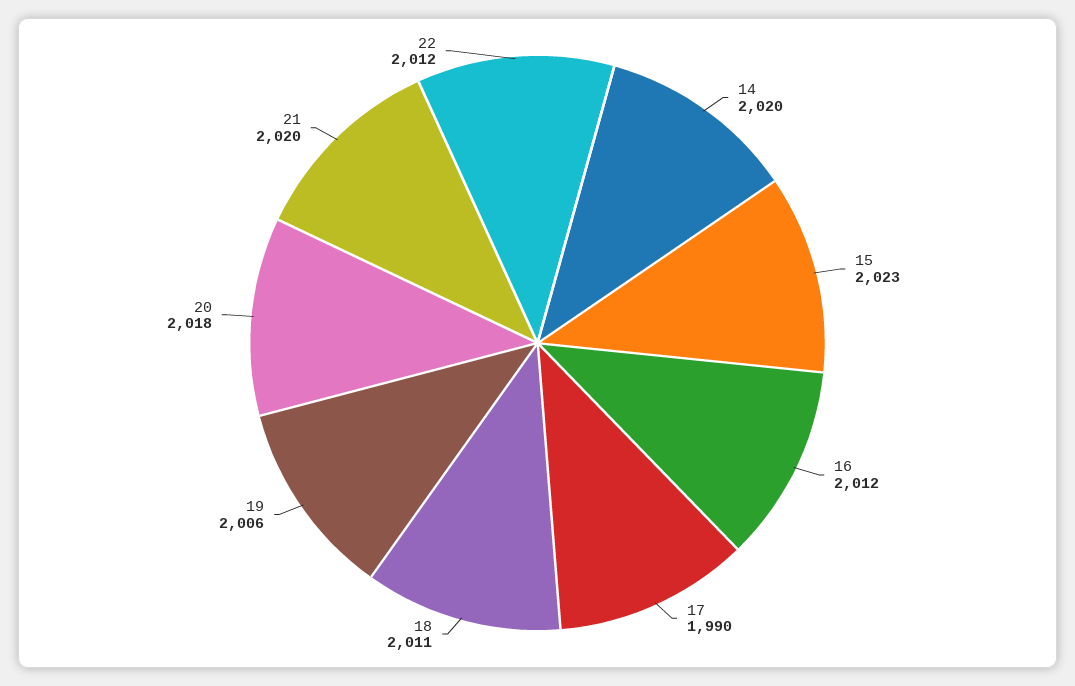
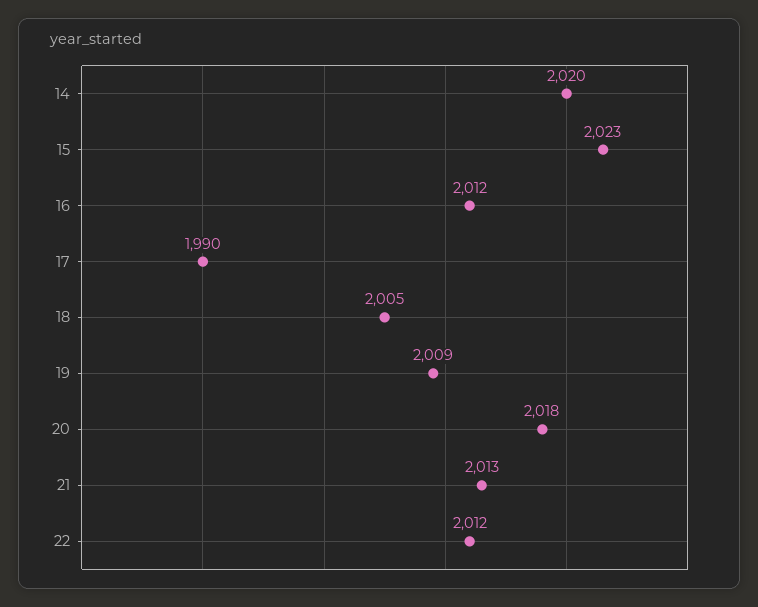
  {
    "14": 2020,
    "15": 2023,
    "16": 2012,
    "17": 1990,
-   "18": 2011,
+   "18": 2005,
-   "19": 2006,
+   "19": 2009,
    "20": 2018,
-   "21": 2020,
+   "21": 2013,
    "22": 2012
  }

